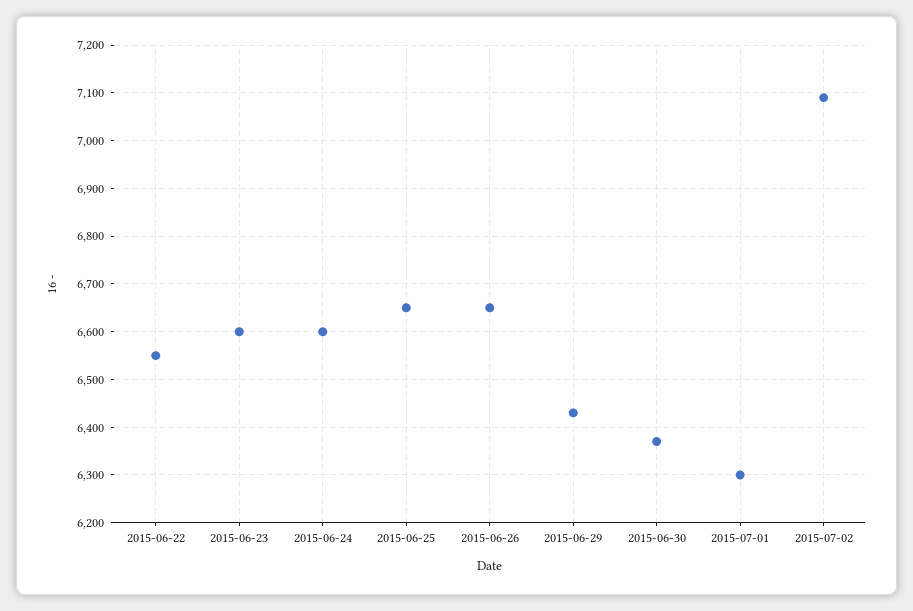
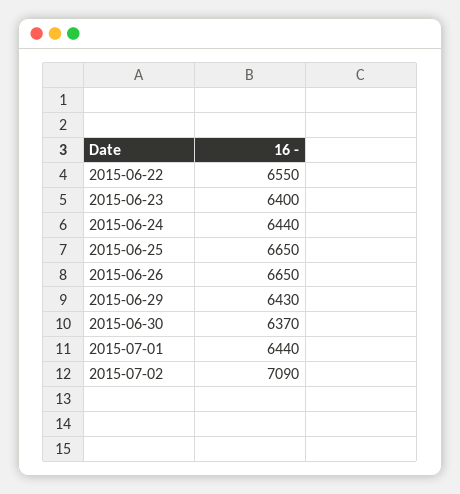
  {
    "2015-06-22": 6550,
-   "2015-06-23": 6600,
+   "2015-06-23": 6400,
-   "2015-06-24": 6600,
+   "2015-06-24": 6440,
    "2015-06-25": 6650,
    "2015-06-26": 6650,
    "2015-06-29": 6430,
    "2015-06-30": 6370,
-   "2015-07-01": 6300,
+   "2015-07-01": 6440,
    "2015-07-02": 7090
  }

